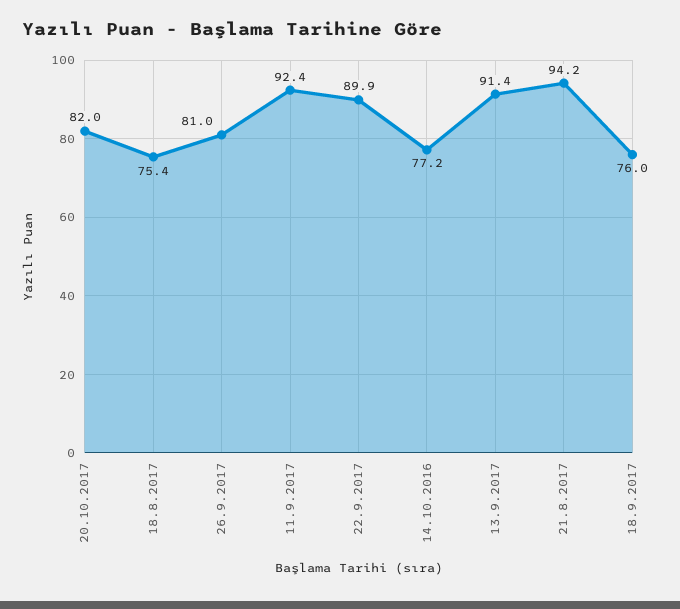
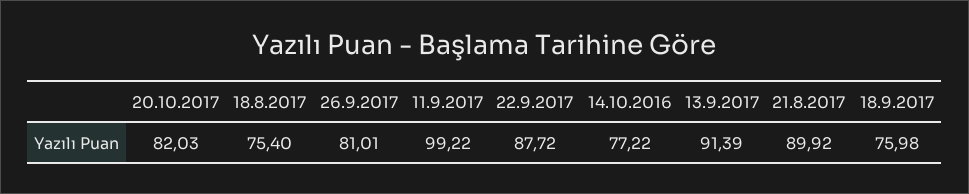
  {
    "20.10.2017": 82.03,
    "18.8.2017": 75.4,
    "26.9.2017": 81.01,
-   "11.9.2017": 92.4,
+   "11.9.2017": 99.22,
-   "22.9.2017": 89.9,
+   "22.9.2017": 87.72,
    "14.10.2016": 77.22,
    "13.9.2017": 91.39,
-   "21.8.2017": 94.2,
+   "21.8.2017": 89.92,
    "18.9.2017": 75.98
  }

